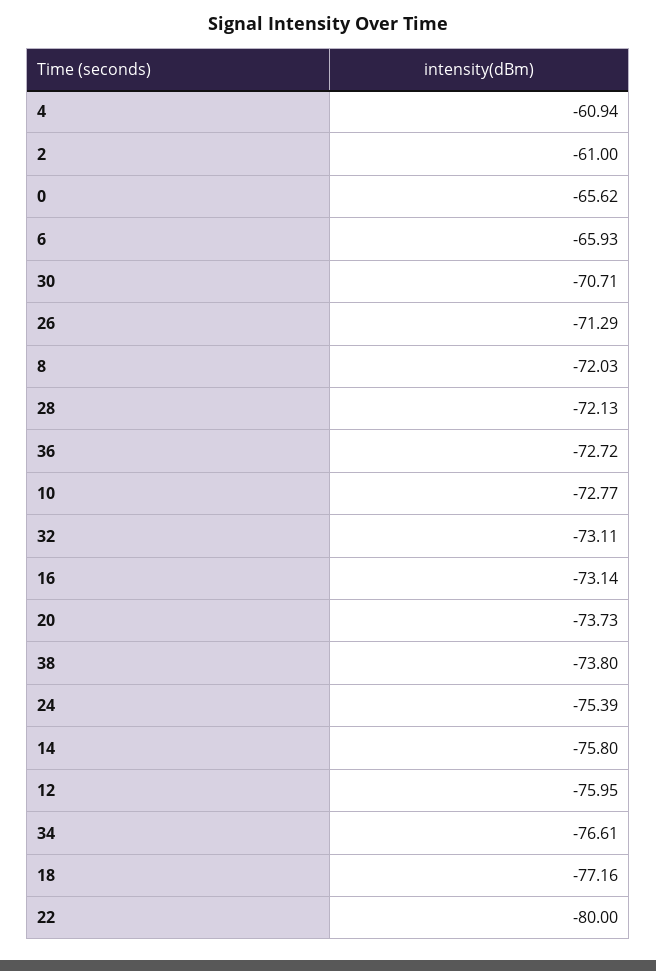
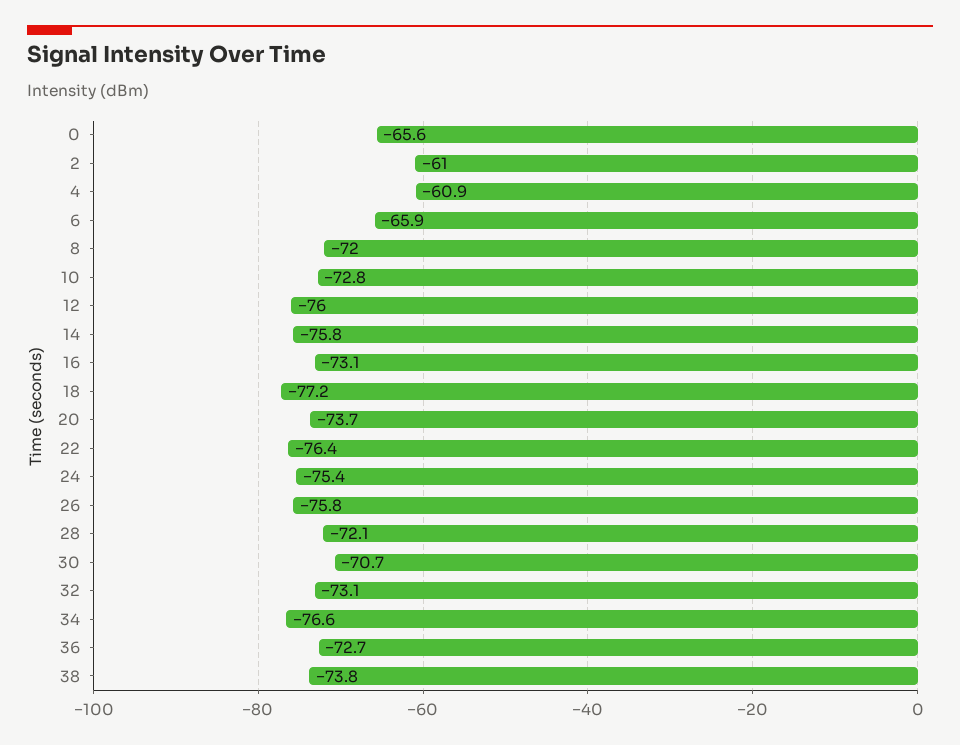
  {
    "4": -60.94,
    "2": -61,
    "0": -65.62,
    "6": -65.93,
    "30": -70.71,
-   "26": -71.29,
+   "26": -75.8,
    "8": -72.03,
    "28": -72.13,
    "36": -72.72,
    "10": -72.77,
    "32": -73.11,
    "16": -73.14,
    "20": -73.73,
    "38": -73.8,
    "24": -75.39,
    "14": -75.8,
    "12": -75.95,
    "34": -76.61,
    "18": -77.16,
-   "22": -80
+   "22": -76.4
  }

